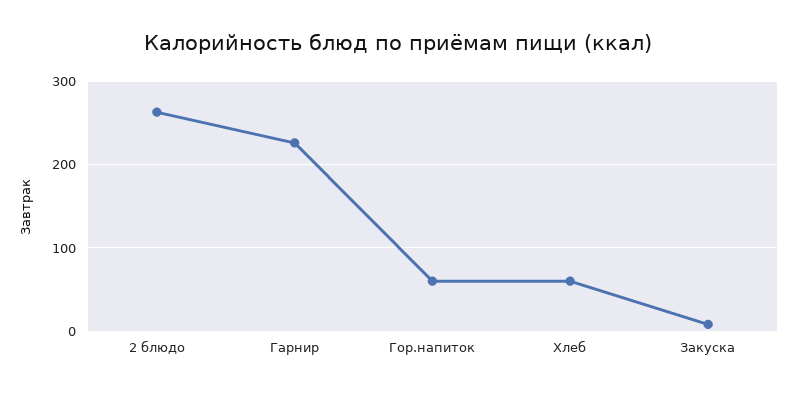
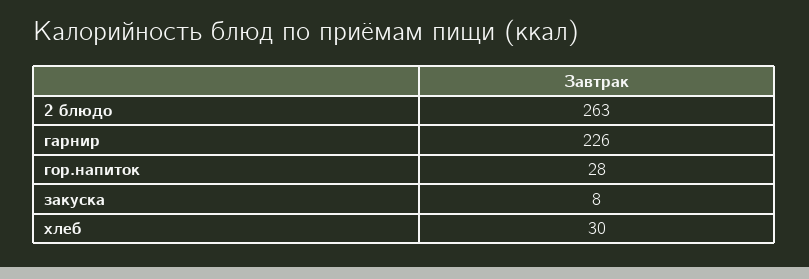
  {
    "2 блюдо": 263,
    "Гарнир": 226,
-   "Гор.напиток": 60,
+   "Гор.напиток": 28,
-   "Хлеб": 60,
+   "Хлеб": 30,
    "Закуска": 8
  }

